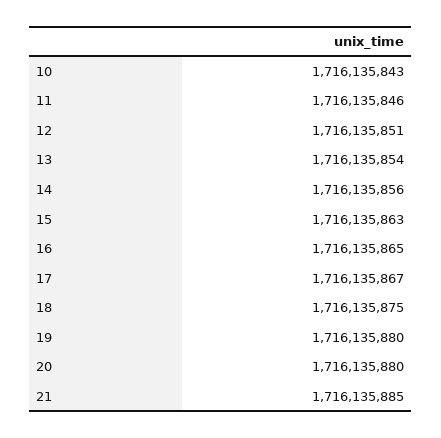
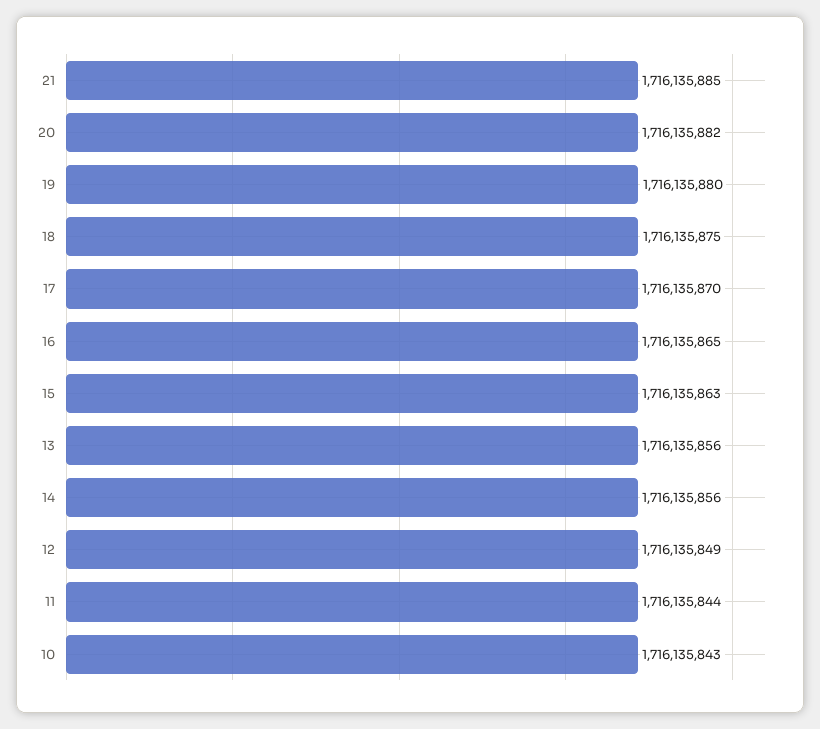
  {
    "10": 1716135843,
-   "11": 1716135846,
+   "11": 1716135844,
-   "12": 1716135851,
+   "12": 1716135849,
-   "13": 1716135854,
+   "13": 1716135856,
    "14": 1716135856,
    "15": 1716135863,
    "16": 1716135865,
-   "17": 1716135867,
+   "17": 1716135870,
    "18": 1716135875,
    "19": 1716135880,
-   "20": 1716135880,
+   "20": 1716135882,
    "21": 1716135885
  }

